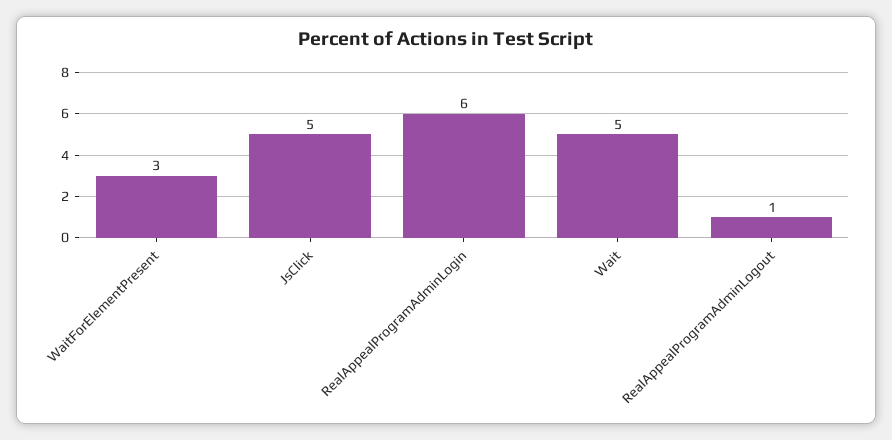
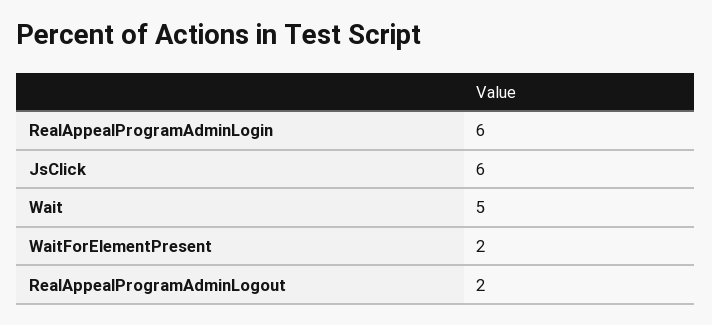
  {
-   "WaitForElementPresent": 3,
+   "WaitForElementPresent": 2,
-   "JsClick": 5,
+   "JsClick": 6,
    "RealAppealProgramAdminLogin": 6,
    "Wait": 5,
-   "RealAppealProgramAdminLogout": 1
+   "RealAppealProgramAdminLogout": 2
  }

